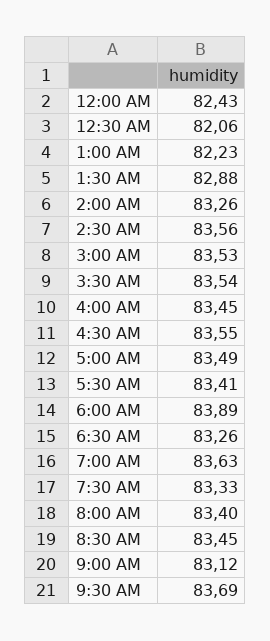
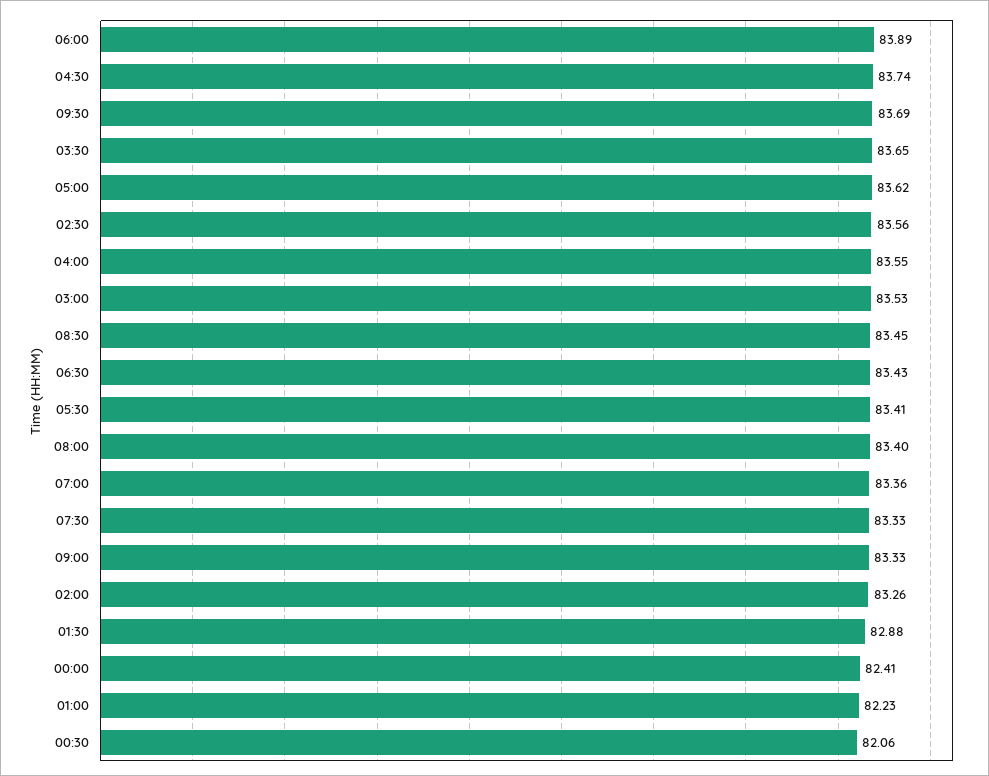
  {
-   "12:00 AM": 82.43,
+   "12:00 AM": 82.41,
    "12:30 AM": 82.06,
    "1:00 AM": 82.23,
    "1:30 AM": 82.88,
    "2:00 AM": 83.26,
    "2:30 AM": 83.56,
    "3:00 AM": 83.53,
-   "3:30 AM": 83.54,
+   "3:30 AM": 83.65,
-   "4:00 AM": 83.45,
+   "4:00 AM": 83.55,
-   "4:30 AM": 83.55,
+   "4:30 AM": 83.74,
-   "5:00 AM": 83.49,
+   "5:00 AM": 83.62,
    "5:30 AM": 83.41,
    "6:00 AM": 83.89,
-   "6:30 AM": 83.26,
+   "6:30 AM": 83.43,
-   "7:00 AM": 83.63,
+   "7:00 AM": 83.36,
    "7:30 AM": 83.33,
    "8:00 AM": 83.4,
    "8:30 AM": 83.45,
-   "9:00 AM": 83.12,
+   "9:00 AM": 83.33,
    "9:30 AM": 83.69
  }

